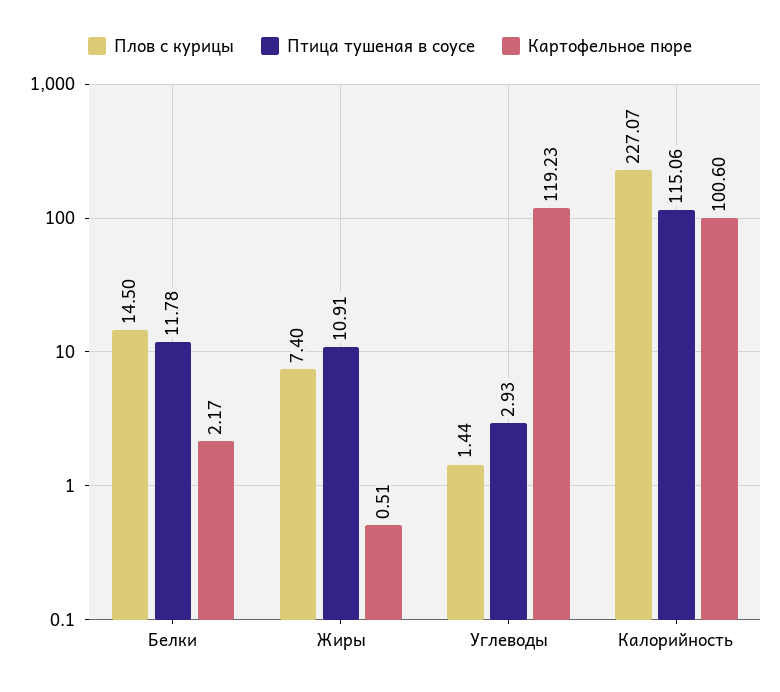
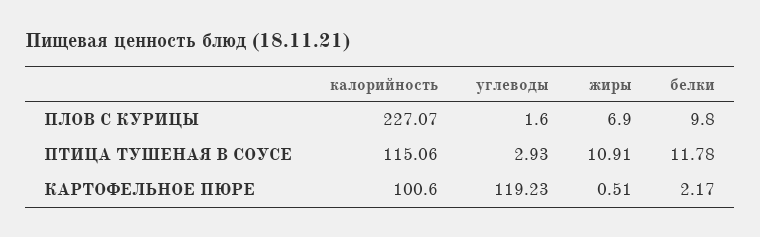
  {
    "Плов с курицы": {
-     "Белки": 14.5,
+     "Белки": 9.8,
-     "Жиры": 7.4,
+     "Жиры": 6.9,
-     "Углеводы": 1.44,
+     "Углеводы": 1.6,
      "Калорийность": 227.07
    },
    "Птица тушеная в соусе": {
      "Белки": 11.78,
      "Жиры": 10.91,
      "Углеводы": 2.93,
      "Калорийность": 115.06
    },
    "Картофельное пюре": {
      "Белки": 2.17,
      "Жиры": 0.51,
      "Углеводы": 119.23,
      "Калорийность": 100.6
    }
  }

